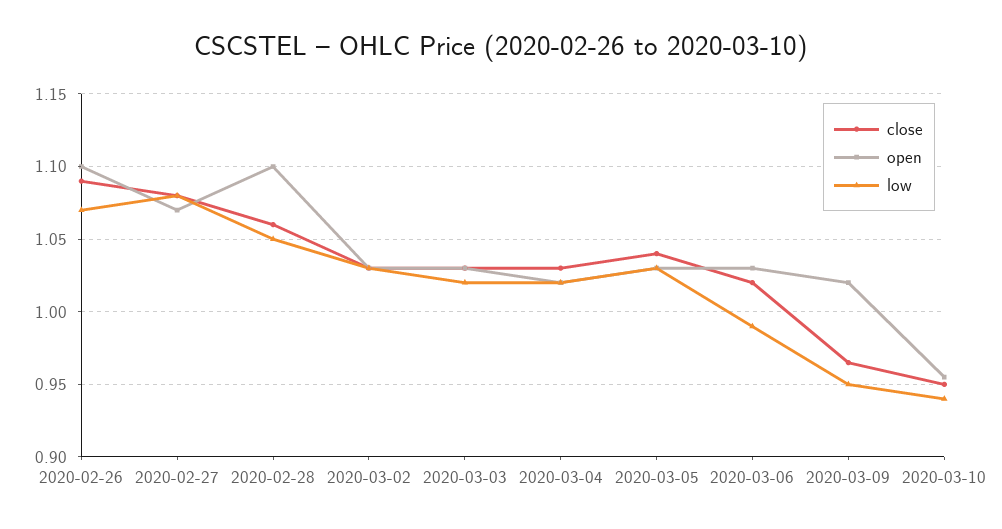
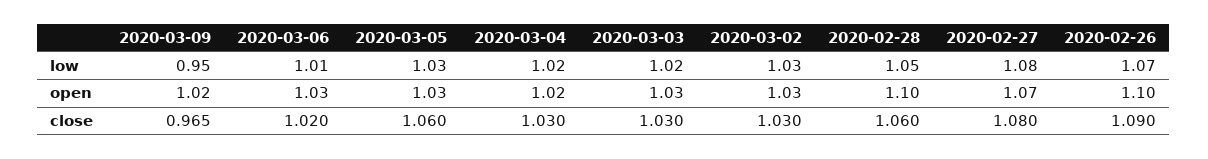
  {
    "close": {
      "2020-02-26": 1.09,
      "2020-02-27": 1.08,
      "2020-02-28": 1.06,
      "2020-03-02": 1.03,
      "2020-03-03": 1.03,
      "2020-03-04": 1.03,
-     "2020-03-05": 1.04,
+     "2020-03-05": 1.06,
      "2020-03-06": 1.02,
-     "2020-03-09": 0.965,
+     "2020-03-09": 0.965
-     "2020-03-10": 0.95
    },
    "open": {
      "2020-02-26": 1.1,
      "2020-02-27": 1.07,
      "2020-02-28": 1.1,
      "2020-03-02": 1.03,
      "2020-03-03": 1.03,
      "2020-03-04": 1.02,
      "2020-03-05": 1.03,
      "2020-03-06": 1.03,
-     "2020-03-09": 1.02,
+     "2020-03-09": 1.02
-     "2020-03-10": 0.955
    },
    "low": {
      "2020-02-26": 1.07,
      "2020-02-27": 1.08,
      "2020-02-28": 1.05,
      "2020-03-02": 1.03,
      "2020-03-03": 1.02,
      "2020-03-04": 1.02,
      "2020-03-05": 1.03,
-     "2020-03-06": 0.99,
+     "2020-03-06": 1.01,
-     "2020-03-09": 0.95,
+     "2020-03-09": 0.95
-     "2020-03-10": 0.94
    }
  }

